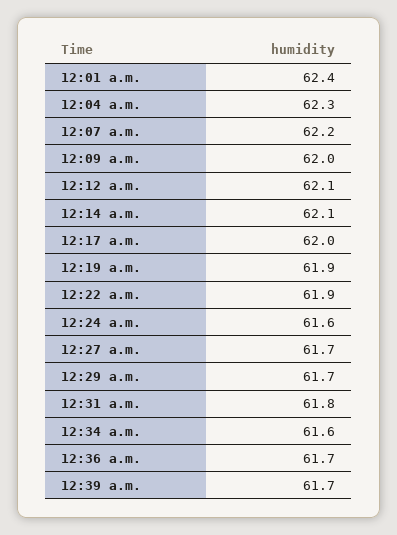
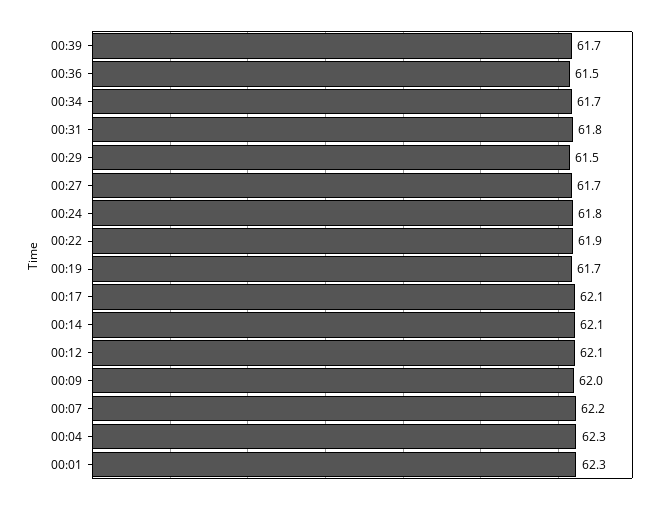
  {
-   "12:01 a.m.": 62.4,
+   "12:01 a.m.": 62.3,
    "12:04 a.m.": 62.3,
    "12:07 a.m.": 62.2,
    "12:09 a.m.": 62,
    "12:12 a.m.": 62.1,
    "12:14 a.m.": 62.1,
-   "12:17 a.m.": 62,
+   "12:17 a.m.": 62.1,
-   "12:19 a.m.": 61.9,
+   "12:19 a.m.": 61.7,
    "12:22 a.m.": 61.9,
-   "12:24 a.m.": 61.6,
+   "12:24 a.m.": 61.8,
    "12:27 a.m.": 61.7,
-   "12:29 a.m.": 61.7,
+   "12:29 a.m.": 61.5,
    "12:31 a.m.": 61.8,
-   "12:34 a.m.": 61.6,
+   "12:34 a.m.": 61.7,
-   "12:36 a.m.": 61.7,
+   "12:36 a.m.": 61.5,
    "12:39 a.m.": 61.7
  }

